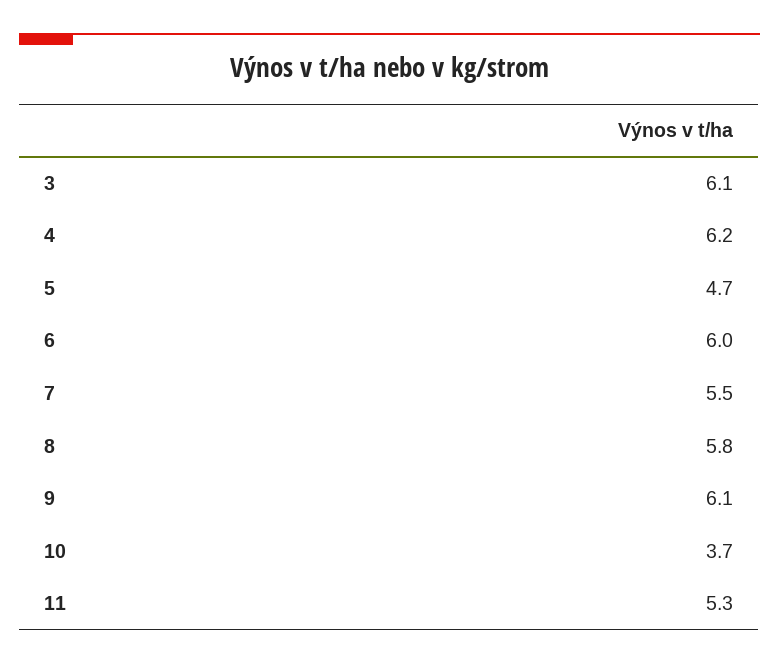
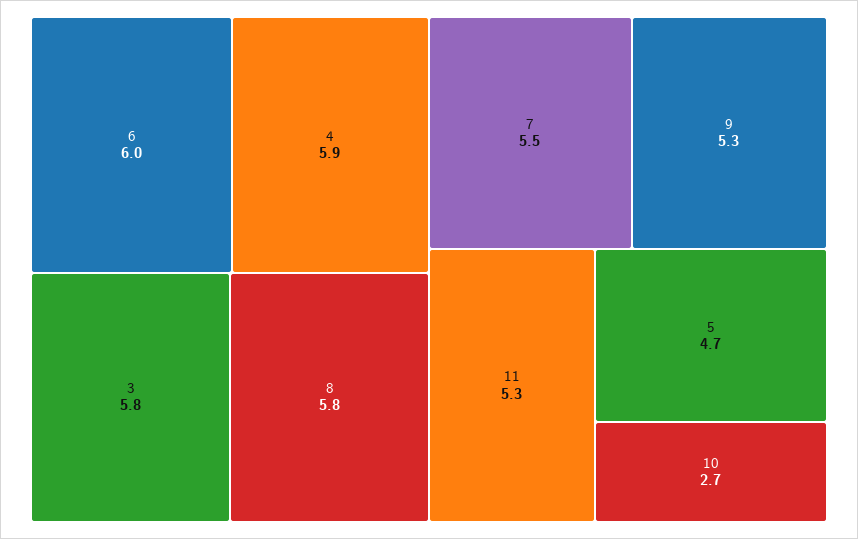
  {
-   "3": 6.1,
+   "3": 5.8,
-   "4": 6.2,
+   "4": 5.9,
    "5": 4.7,
    "6": 6,
    "7": 5.5,
    "8": 5.8,
-   "9": 6.1,
+   "9": 5.3,
-   "10": 3.7,
+   "10": 2.7,
    "11": 5.3
  }

